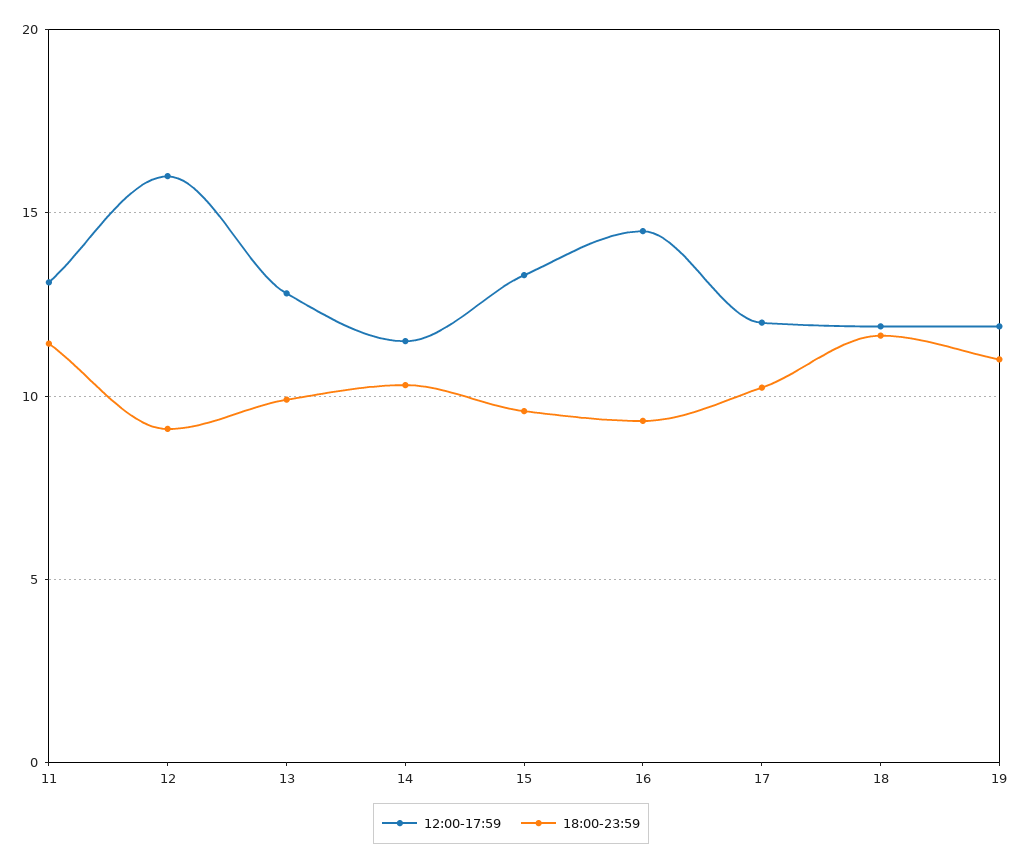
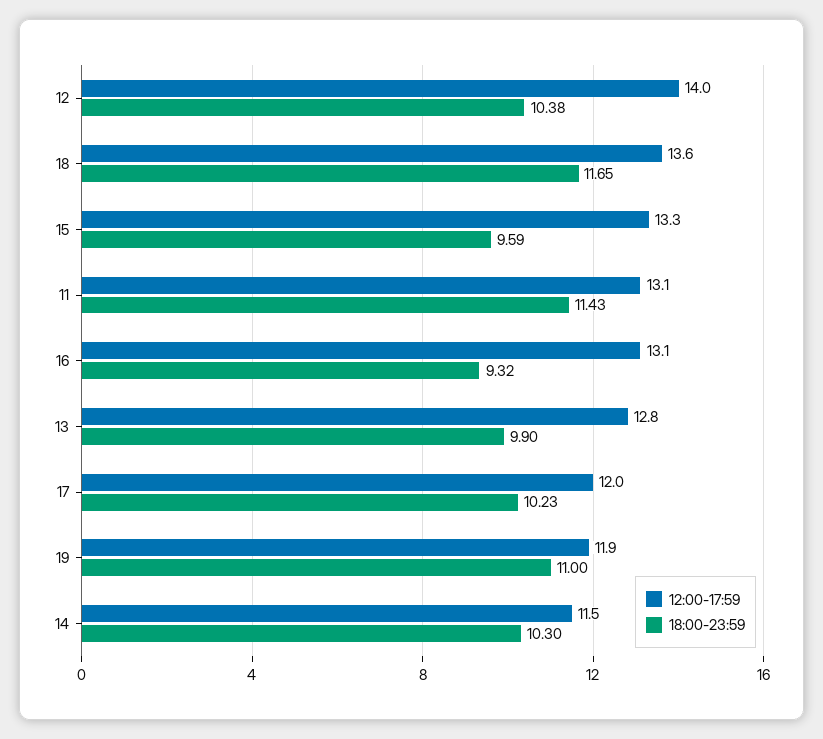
  {
    "12:00-17:59": {
      "11": 13.1,
-     "12": 16,
+     "12": 14,
      "13": 12.8,
      "14": 11.5,
      "15": 13.3,
-     "16": 14.5,
+     "16": 13.1,
      "17": 12,
-     "18": 12,
+     "18": 13.6,
      "19": 11.9
    },
    "18:00-23:59": {
      "11": 11.43,
-     "12": 9,
+     "12": 10.38,
      "13": 9.9,
      "14": 10.3,
      "15": 9.59,
      "16": 9.32,
      "17": 10.23,
      "18": 11.65,
      "19": 11
    }
  }

